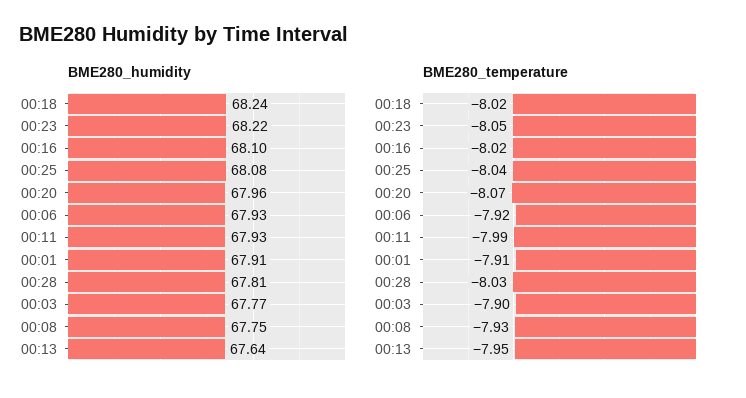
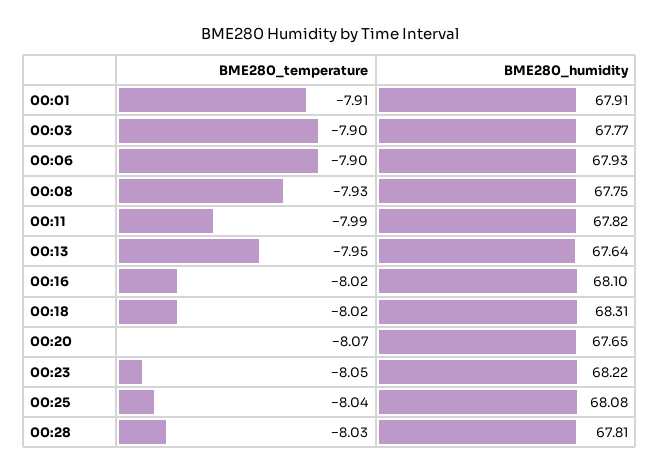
  {
    "BME280_humidity": {
-     "00:18": 68.24,
+     "00:18": 68.31,
      "00:23": 68.22,
      "00:16": 68.1,
      "00:25": 68.08,
-     "00:20": 67.96,
+     "00:20": 67.65,
      "00:06": 67.93,
-     "00:11": 67.93,
+     "00:11": 67.82,
      "00:01": 67.91,
      "00:28": 67.81,
      "00:03": 67.77,
      "00:08": 67.75,
      "00:13": 67.64
    },
    "BME280_temperature": {
      "00:18": -8.02,
      "00:23": -8.05,
      "00:16": -8.02,
      "00:25": -8.04,
      "00:20": -8.07,
-     "00:06": -7.92,
+     "00:06": -7.9,
      "00:11": -7.99,
      "00:01": -7.91,
      "00:28": -8.03,
      "00:03": -7.9,
      "00:08": -7.93,
      "00:13": -7.95
    }
  }

